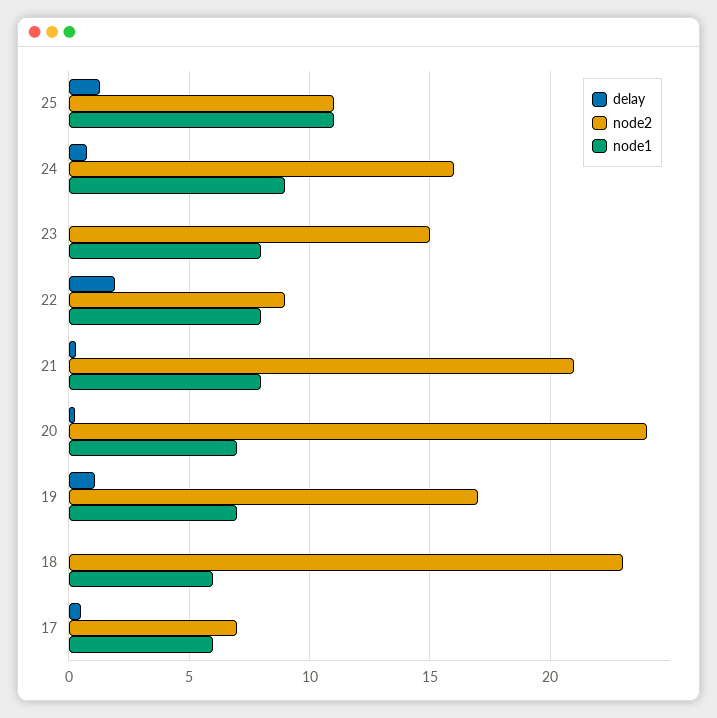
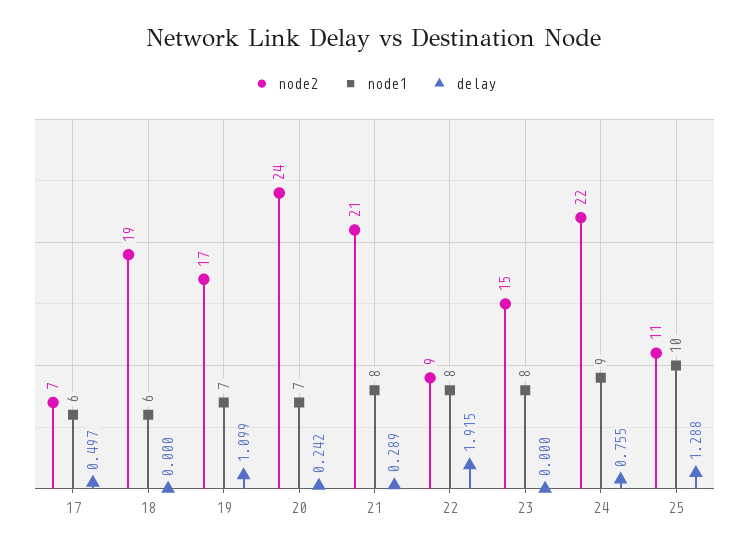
  {
    "delay": {
      "25": 1.288,
      "24": 0.755,
      "23": 0,
      "22": 1.915,
      "21": 0.289,
      "20": 0.242,
      "19": 1.099,
      "18": 0,
      "17": 0.497
    },
    "node2": {
      "25": 11,
-     "24": 16,
+     "24": 22,
      "23": 15,
      "22": 9,
      "21": 21,
      "20": 24,
      "19": 17,
-     "18": 23,
+     "18": 19,
      "17": 7
    },
    "node1": {
-     "25": 11,
+     "25": 10,
      "24": 9,
      "23": 8,
      "22": 8,
      "21": 8,
      "20": 7,
      "19": 7,
      "18": 6,
      "17": 6
    }
  }

